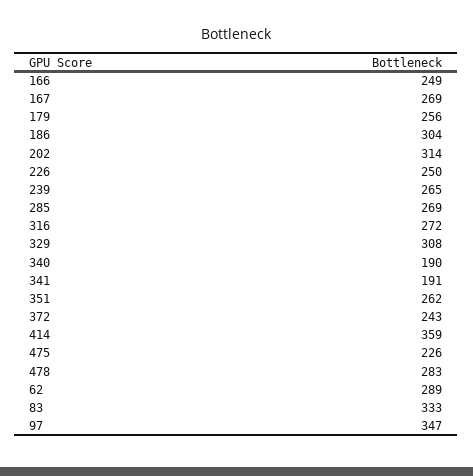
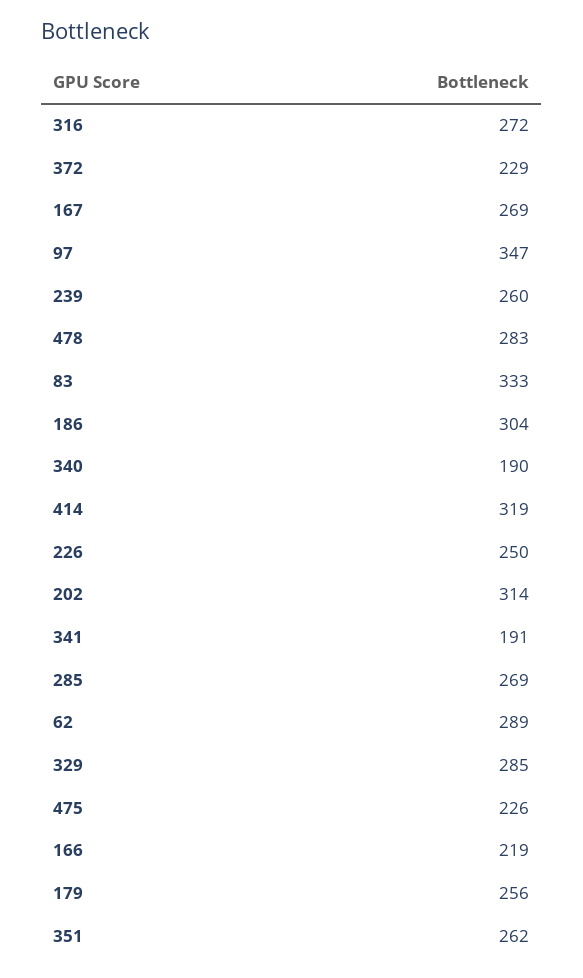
  {
-   "166": 249,
+   "166": 219,
    "167": 269,
    "179": 256,
    "186": 304,
    "202": 314,
    "226": 250,
-   "239": 265,
+   "239": 260,
    "285": 269,
    "316": 272,
-   "329": 308,
+   "329": 285,
    "340": 190,
    "341": 191,
    "351": 262,
-   "372": 243,
+   "372": 229,
-   "414": 359,
+   "414": 319,
    "475": 226,
    "478": 283,
    "62": 289,
    "83": 333,
    "97": 347
  }

